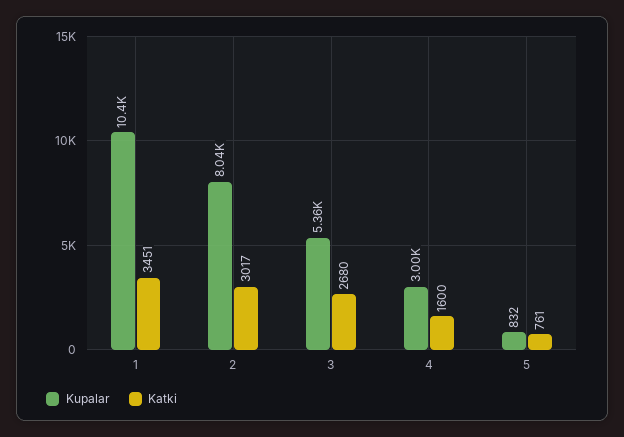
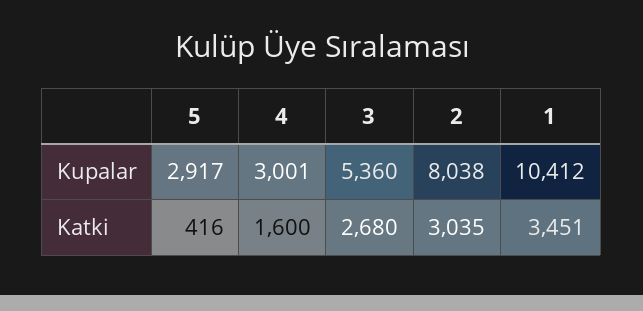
  {
    "Kupalar": {
      "1": 10412,
      "2": 8038,
      "3": 5360,
      "4": 3001,
-     "5": 832
+     "5": 2917
    },
    "Katki": {
      "1": 3451,
-     "2": 3017,
+     "2": 3035,
      "3": 2680,
      "4": 1600,
-     "5": 761
+     "5": 416
    }
  }

